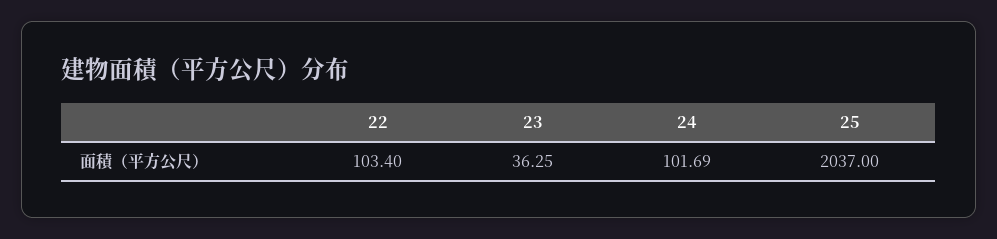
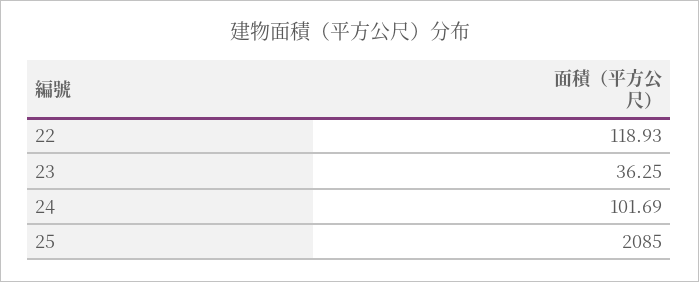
  {
-   "22": 103.4,
+   "22": 118.93,
    "23": 36.25,
    "24": 101.69,
-   "25": 2037
+   "25": 2085
  }

